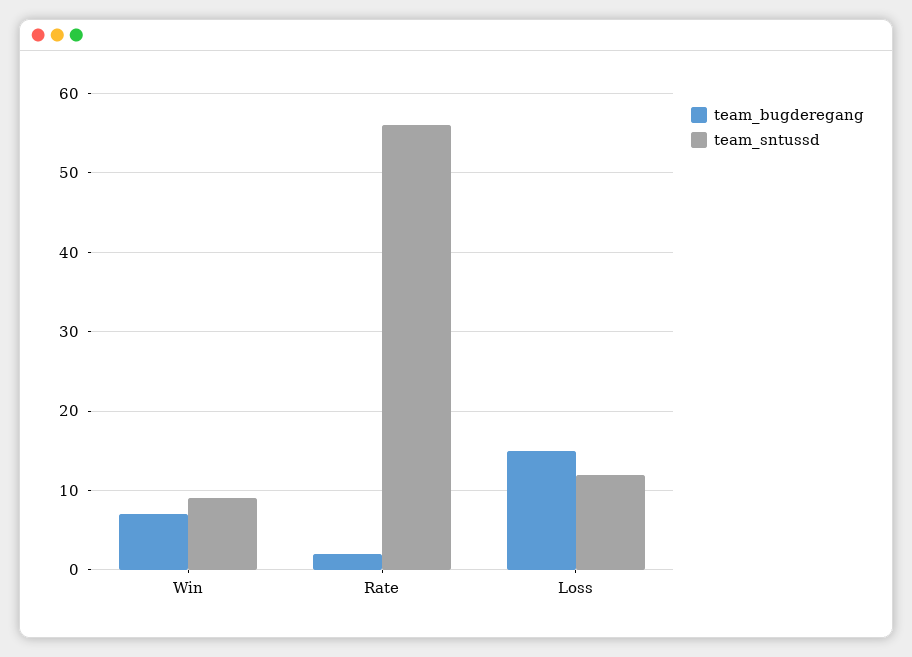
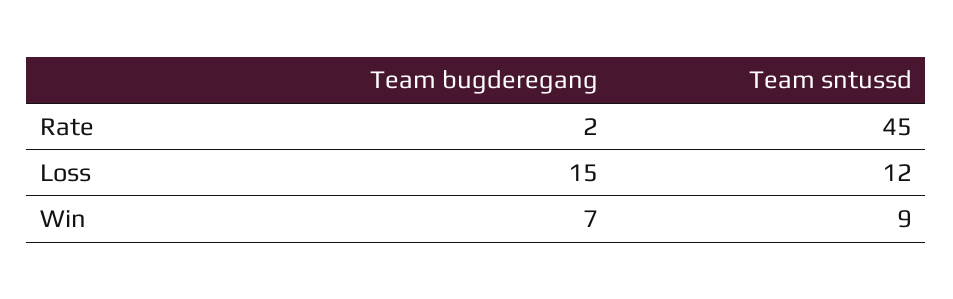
  {
    "team_bugderegang": {
      "Win": 7,
      "Rate": 2,
      "Loss": 15
    },
    "team_sntussd": {
      "Win": 9,
-     "Rate": 56,
+     "Rate": 45,
      "Loss": 12
    }
  }

